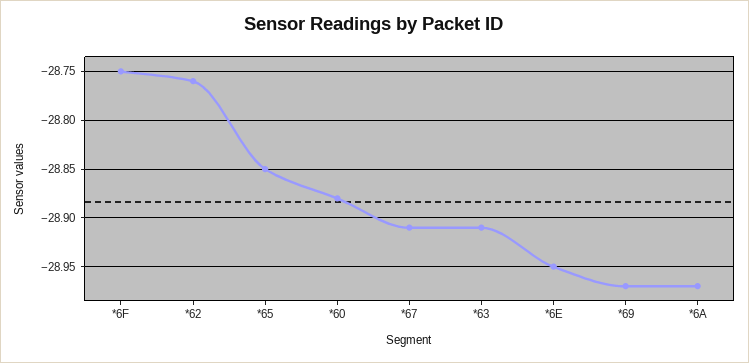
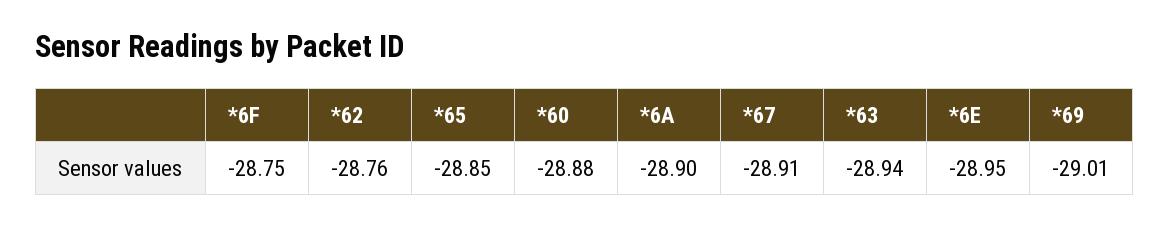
  {
    "*6F": -28.75,
    "*62": -28.76,
    "*65": -28.85,
    "*60": -28.88,
    "*67": -28.91,
-   "*63": -28.91,
+   "*63": -28.94,
    "*6E": -28.95,
-   "*69": -28.97,
+   "*69": -29.01,
-   "*6A": -28.97
+   "*6A": -28.9
  }

